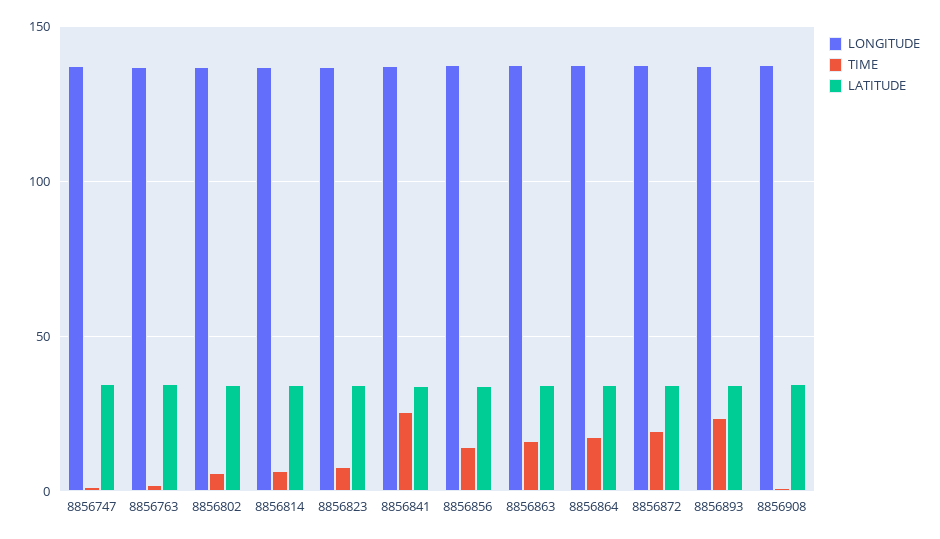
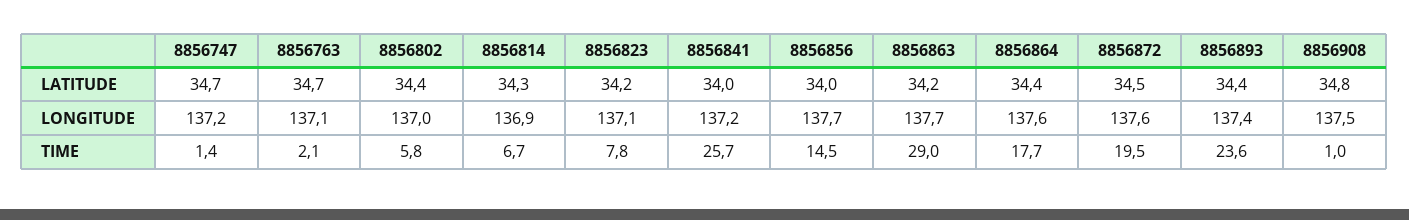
  {
    "LONGITUDE": {
      "8856747": 137.2,
      "8856763": 137.1,
      "8856802": 137,
      "8856814": 136.9,
      "8856823": 137.1,
      "8856841": 137.2,
      "8856856": 137.7,
      "8856863": 137.7,
      "8856864": 137.6,
      "8856872": 137.6,
      "8856893": 137.4,
      "8856908": 137.5
    },
    "TIME": {
      "8856747": 1.4,
      "8856763": 2.1,
      "8856802": 5.8,
      "8856814": 6.7,
      "8856823": 7.8,
      "8856841": 25.7,
      "8856856": 14.5,
-     "8856863": 15,
+     "8856863": 29,
      "8856864": 17.7,
      "8856872": 19.5,
      "8856893": 23.6,
      "8856908": 1
    },
    "LATITUDE": {
      "8856747": 34.7,
      "8856763": 34.7,
      "8856802": 34.4,
      "8856814": 34.3,
      "8856823": 34.2,
      "8856841": 34,
      "8856856": 34,
      "8856863": 34.2,
      "8856864": 34.4,
      "8856872": 34.5,
      "8856893": 34.4,
      "8856908": 34.8
    }
  }

